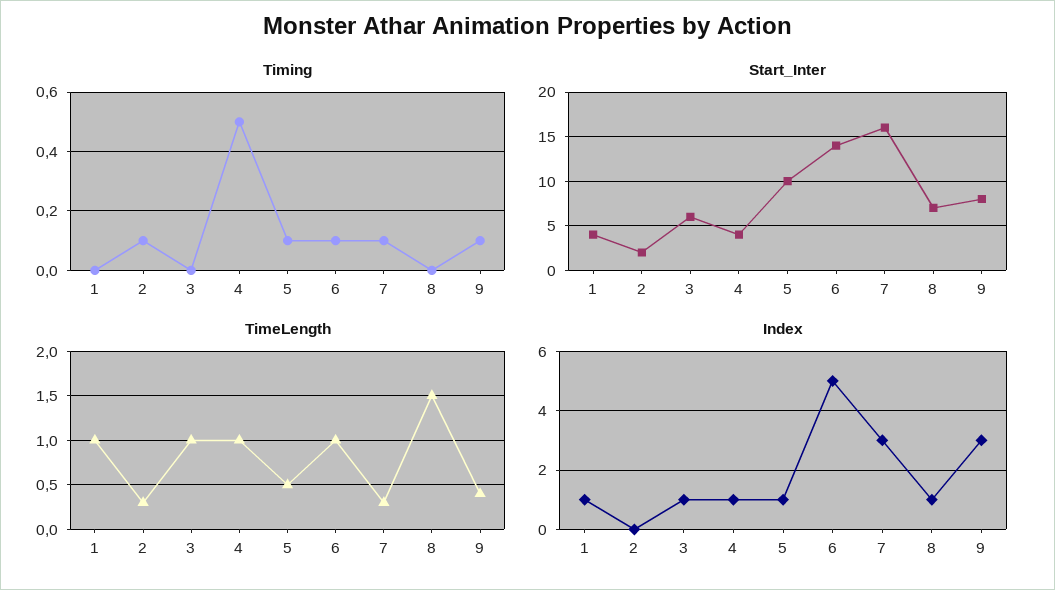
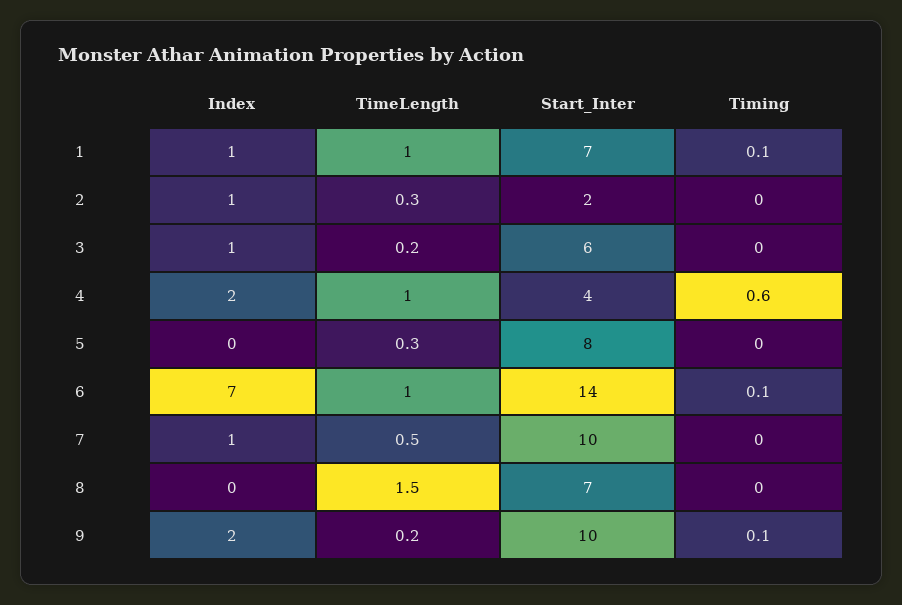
  {
    "Timing": {
-     "1": 0,
+     "1": 0.1,
-     "2": 0.1,
+     "2": 0,
      "3": 0,
-     "4": 0.5,
+     "4": 0.6,
-     "5": 0.1,
+     "5": 0,
      "6": 0.1,
-     "7": 0.1,
+     "7": 0,
      "8": 0,
      "9": 0.1
    },
    "Start_Inter": {
-     "1": 4,
+     "1": 7,
      "2": 2,
      "3": 6,
      "4": 4,
-     "5": 10,
+     "5": 8,
      "6": 14,
-     "7": 16,
+     "7": 10,
      "8": 7,
-     "9": 8
+     "9": 10
    },
    "TimeLength": {
      "1": 1,
      "2": 0.3,
-     "3": 1,
+     "3": 0.2,
      "4": 1,
-     "5": 0.5,
+     "5": 0.3,
      "6": 1,
-     "7": 0.3,
+     "7": 0.5,
      "8": 1.5,
-     "9": 0.4
+     "9": 0.2
    },
    "Index": {
      "1": 1,
-     "2": 0,
+     "2": 1,
      "3": 1,
-     "4": 1,
+     "4": 2,
-     "5": 1,
+     "5": 0,
-     "6": 5,
+     "6": 7,
-     "7": 3,
+     "7": 1,
-     "8": 1,
+     "8": 0,
-     "9": 3
+     "9": 2
    }
  }

